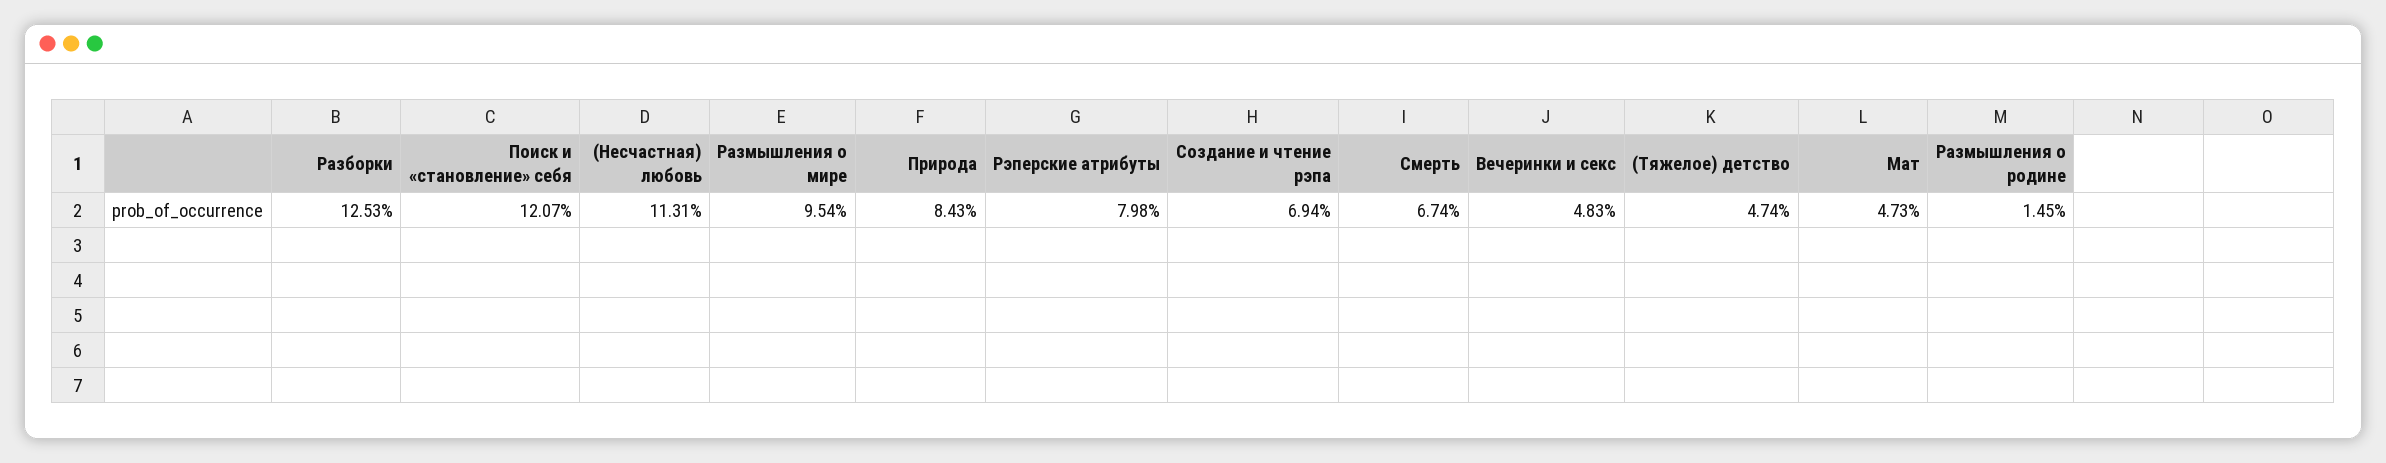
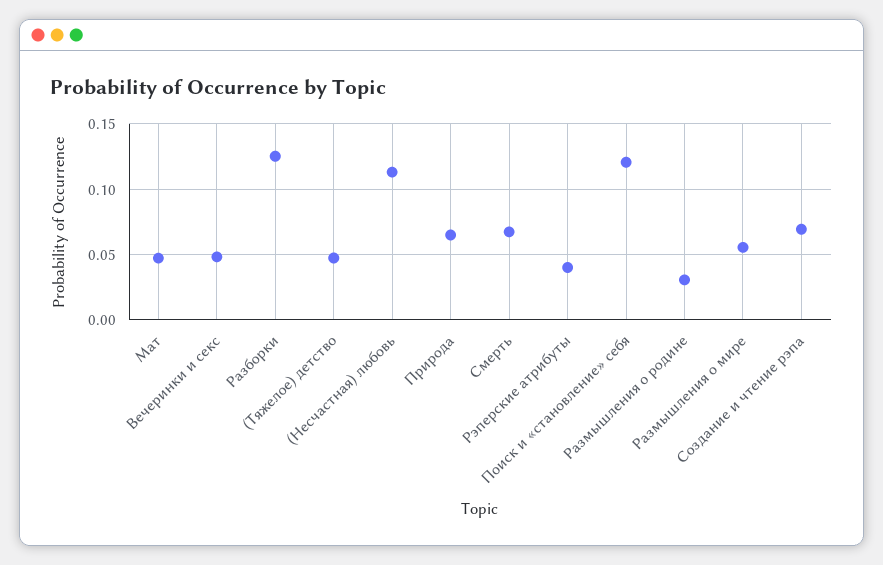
  {
    "Разборки": 0.1253,
    "Поиск и «становление» себя": 0.1207,
    "(Несчастная) любовь": 0.1131,
-   "Размышления о мире": 0.0954,
+   "Размышления о мире": 0.055,
-   "Природа": 0.0843,
+   "Природа": 0.065,
-   "Рэперские атрибуты": 0.0798,
+   "Рэперские атрибуты": 0.04,
    "Создание и чтение рэпа": 0.0694,
    "Смерть": 0.0674,
    "Вечеринки и секс": 0.0483,
    "(Тяжелое) детство": 0.0474,
    "Мат": 0.0473,
-   "Размышления о родине": 0.0145
+   "Размышления о родине": 0.03
  }

